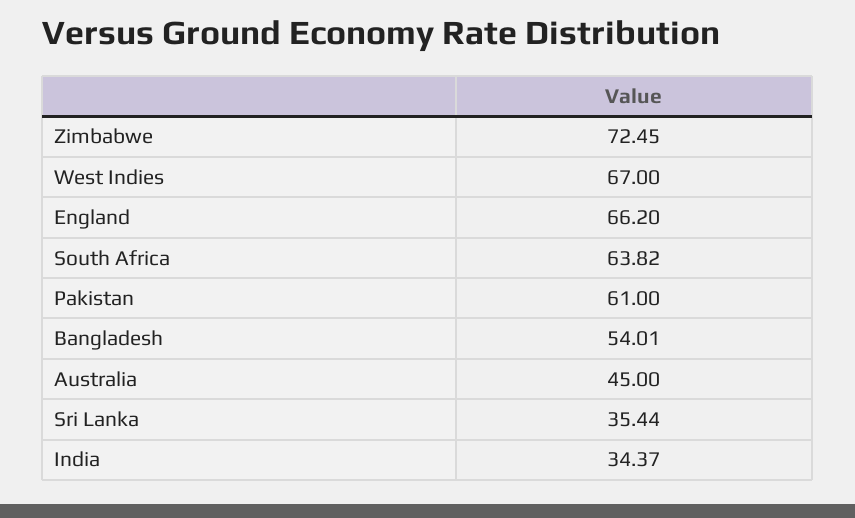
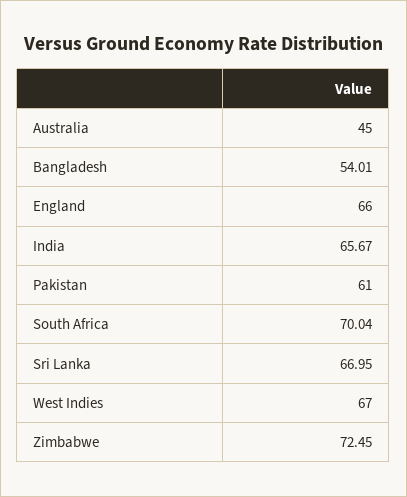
  {
    "Zimbabwe": 72.45,
    "West Indies": 67,
-   "England": 66.2,
+   "England": 66,
-   "South Africa": 63.82,
+   "South Africa": 70.04,
    "Pakistan": 61,
    "Bangladesh": 54.01,
    "Australia": 45,
-   "Sri Lanka": 35.44,
+   "Sri Lanka": 66.95,
-   "India": 34.37
+   "India": 65.67
  }

